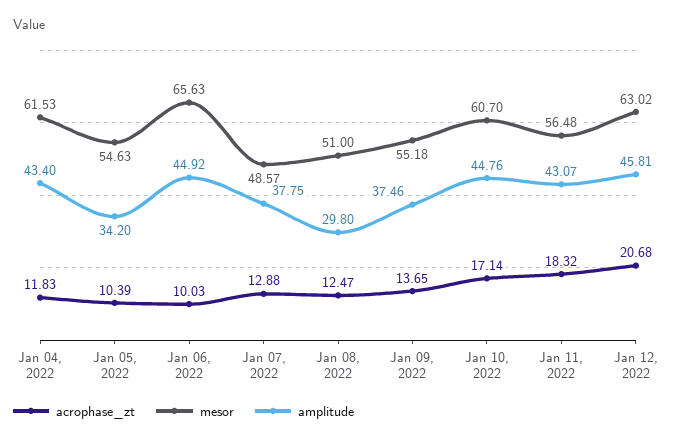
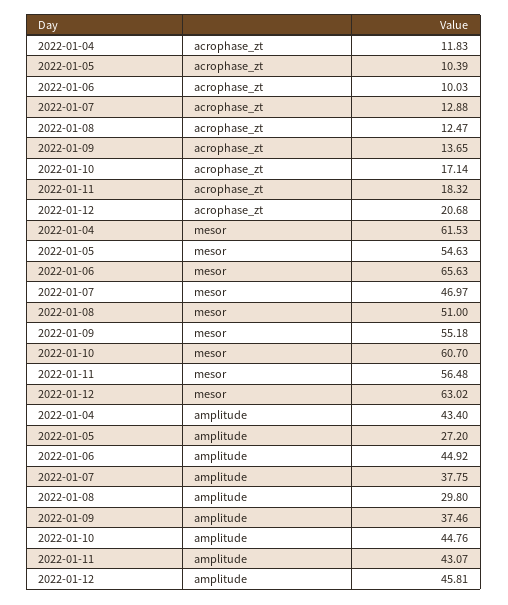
  {
    "acrophase_zt": {
      "Jan 04, 2022": 11.83,
      "Jan 05, 2022": 10.39,
      "Jan 06, 2022": 10.03,
      "Jan 07, 2022": 12.88,
      "Jan 08, 2022": 12.47,
      "Jan 09, 2022": 13.65,
      "Jan 10, 2022": 17.14,
      "Jan 11, 2022": 18.32,
      "Jan 12, 2022": 20.68
    },
    "mesor": {
      "Jan 04, 2022": 61.53,
      "Jan 05, 2022": 54.63,
      "Jan 06, 2022": 65.63,
-     "Jan 07, 2022": 48.57,
+     "Jan 07, 2022": 46.97,
      "Jan 08, 2022": 51,
      "Jan 09, 2022": 55.18,
      "Jan 10, 2022": 60.7,
      "Jan 11, 2022": 56.48,
      "Jan 12, 2022": 63.02
    },
    "amplitude": {
      "Jan 04, 2022": 43.4,
-     "Jan 05, 2022": 34.2,
+     "Jan 05, 2022": 27.2,
      "Jan 06, 2022": 44.92,
      "Jan 07, 2022": 37.75,
      "Jan 08, 2022": 29.8,
      "Jan 09, 2022": 37.46,
      "Jan 10, 2022": 44.76,
      "Jan 11, 2022": 43.07,
      "Jan 12, 2022": 45.81
    }
  }

